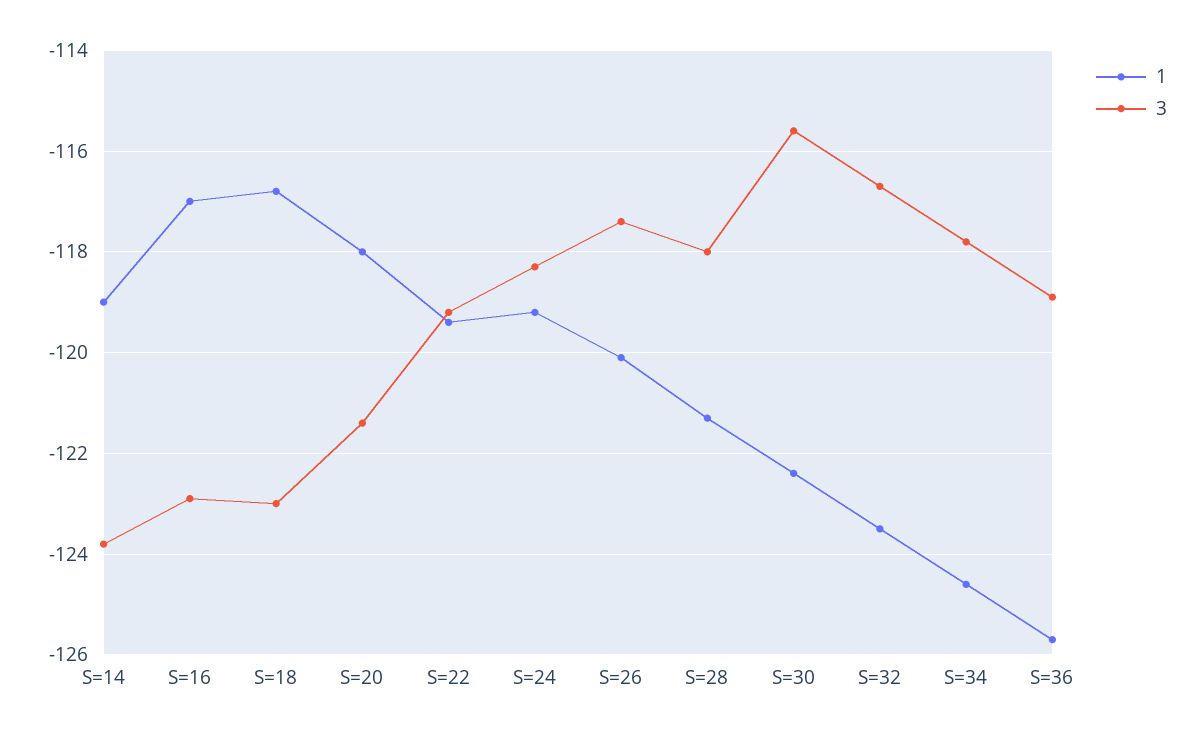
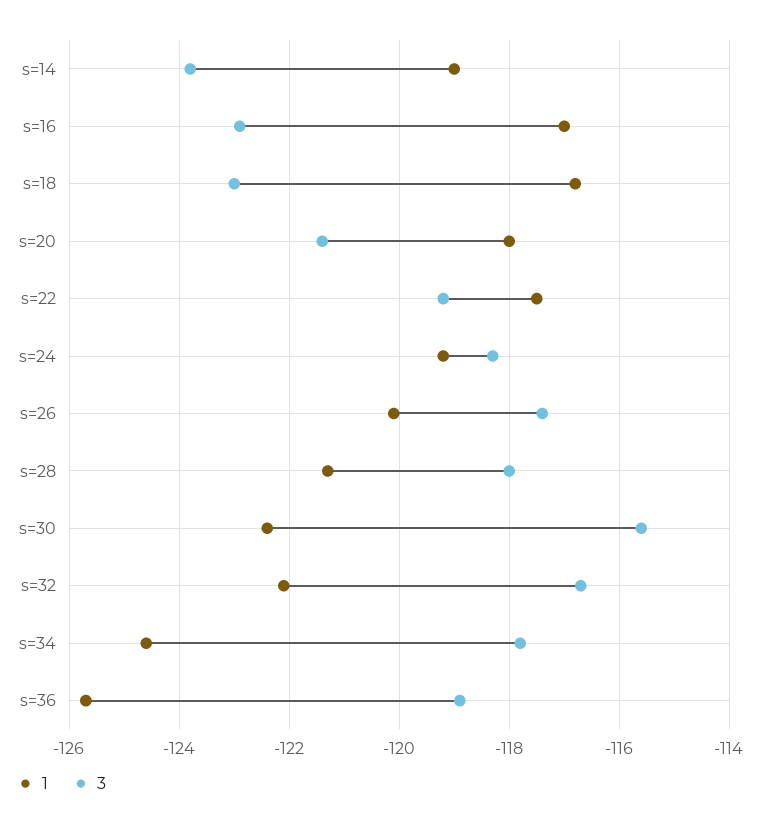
  {
    "1": {
      "S=14": -119,
      "S=16": -117,
      "S=18": -117,
      "S=20": -118,
-     "S=22": -119.5,
+     "S=22": -117.5,
      "S=24": -119,
      "S=26": -120,
      "S=28": -121.5,
      "S=30": -122.5,
-     "S=32": -123.5,
+     "S=32": -122,
      "S=34": -124.5,
      "S=36": -125.5
    },
    "3": {
      "S=14": -124,
      "S=16": -123,
      "S=18": -123,
      "S=20": -121.5,
      "S=22": -119,
      "S=24": -118.5,
      "S=26": -117.5,
      "S=28": -118,
      "S=30": -115.5,
      "S=32": -116.5,
      "S=34": -118,
      "S=36": -119
    }
  }

